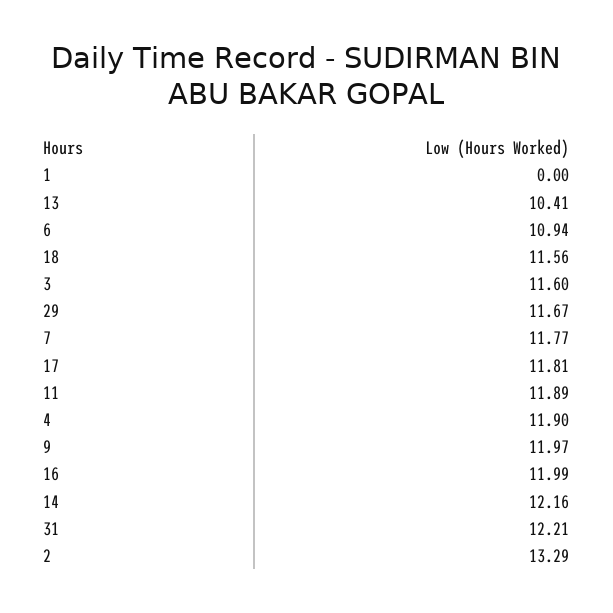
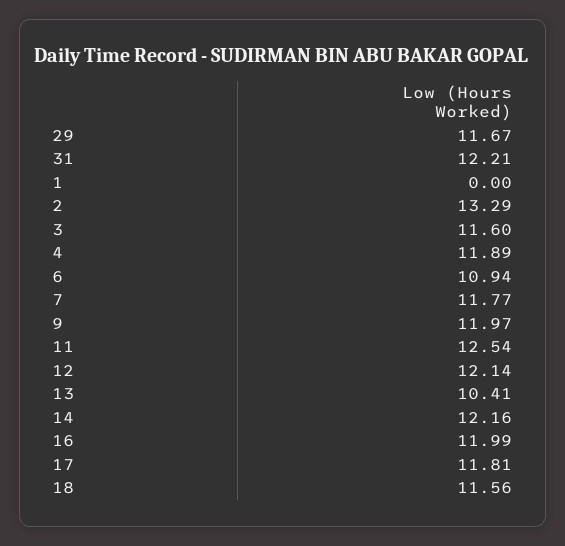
  {
    "1": 0,
    "13": 10.41,
    "6": 10.94,
    "18": 11.56,
    "3": 11.6,
    "29": 11.67,
    "7": 11.77,
    "17": 11.81,
-   "11": 11.89,
+   "11": 12.54,
-   "4": 11.9,
+   "4": 11.89,
    "9": 11.97,
    "16": 11.99,
    "14": 12.16,
    "31": 12.21,
-   "2": 13.29
+   "2": 13.29,
+   "12": 12.14
  }

